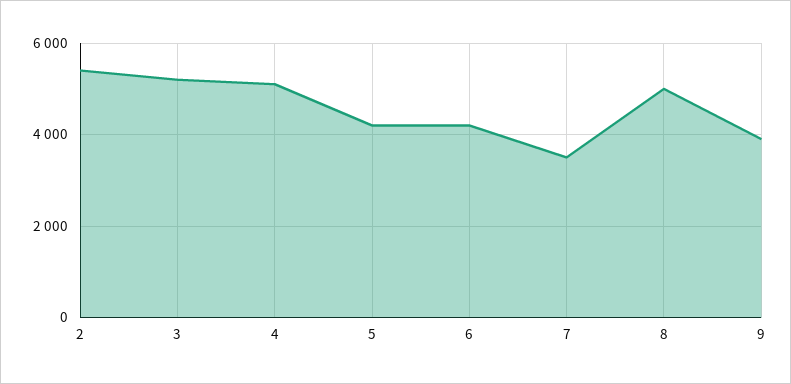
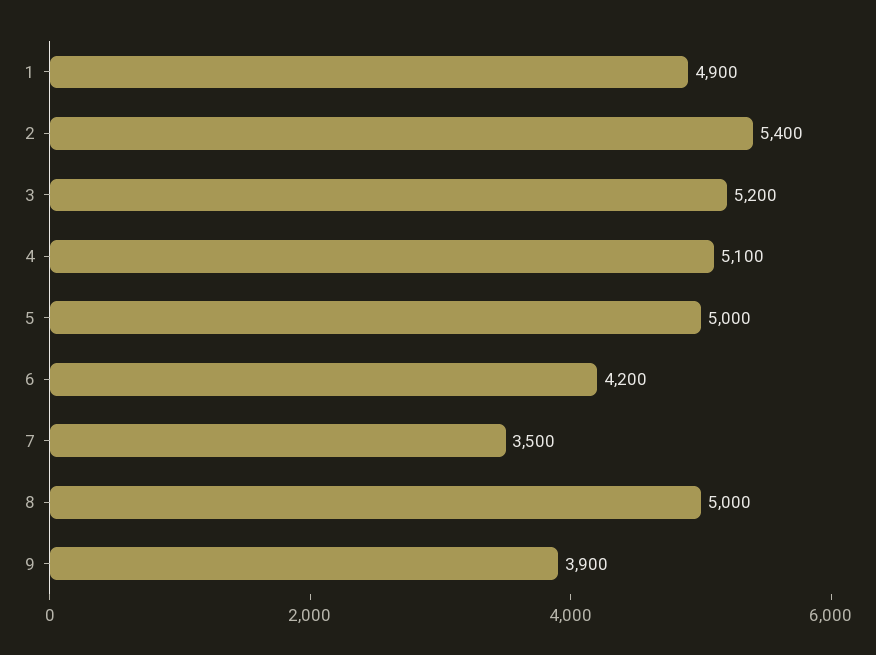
  {
    "2": 5400,
    "3": 5200,
    "4": 5100,
-   "5": 4200,
+   "5": 5000,
    "6": 4200,
    "7": 3500,
    "8": 5000,
-   "9": 3900
+   "9": 3900,
+   "1": 4900
  }

